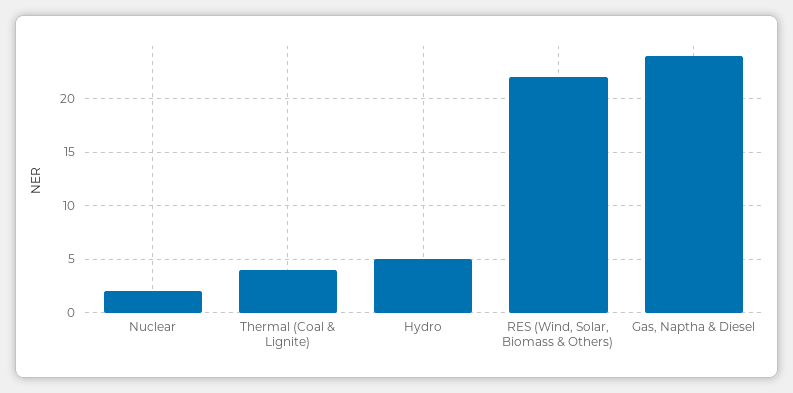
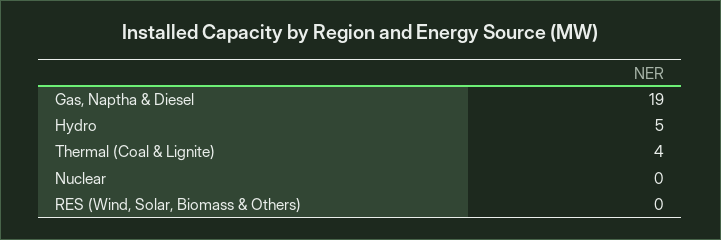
  {
-   "Nuclear": 2,
+   "Nuclear": 0,
    "Thermal (Coal & Lignite)": 4,
    "Hydro": 5,
-   "RES (Wind, Solar, Biomass & Others)": 22,
+   "RES (Wind, Solar, Biomass & Others)": 0,
-   "Gas, Naptha & Diesel": 24
+   "Gas, Naptha & Diesel": 19
  }

